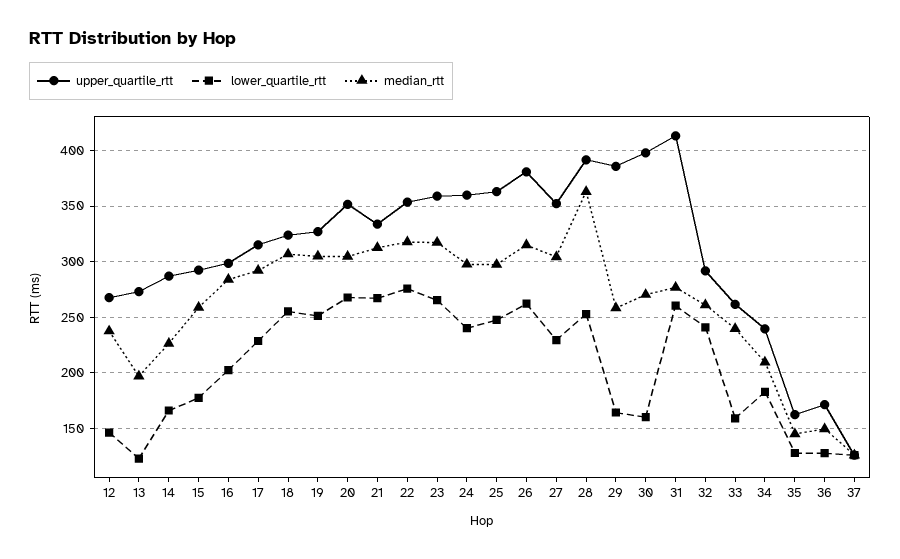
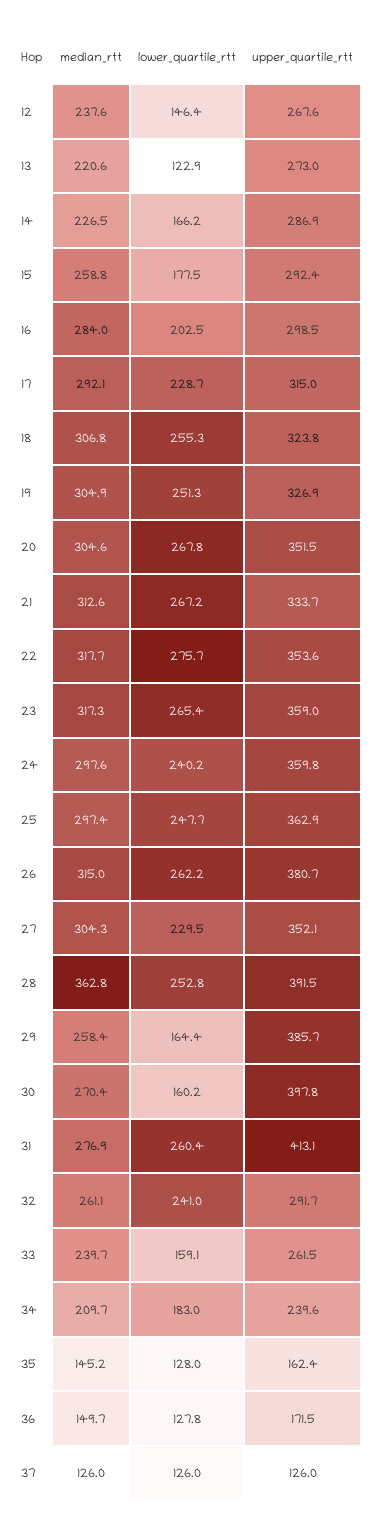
  {
    "upper_quartile_rtt": {
      "12": 267.6,
      "13": 273,
      "14": 286.9,
      "15": 292.4,
      "16": 298.5,
      "17": 315,
      "18": 323.8,
      "19": 326.9,
      "20": 351.5,
      "21": 333.7,
      "22": 353.6,
      "23": 359,
      "24": 359.8,
      "25": 362.9,
      "26": 380.7,
      "27": 352.1,
      "28": 391.5,
      "29": 385.7,
      "30": 397.8,
      "31": 413.1,
      "32": 291.7,
      "33": 261.5,
      "34": 239.6,
      "35": 162.4,
      "36": 171.5,
      "37": 126
    },
    "lower_quartile_rtt": {
      "12": 146.4,
      "13": 122.9,
      "14": 166.2,
      "15": 177.5,
      "16": 202.5,
      "17": 228.7,
      "18": 255.3,
      "19": 251.3,
      "20": 267.8,
      "21": 267.2,
      "22": 275.7,
      "23": 265.4,
      "24": 240.2,
      "25": 247.7,
      "26": 262.2,
      "27": 229.5,
      "28": 252.8,
      "29": 164.4,
      "30": 160.2,
      "31": 260.4,
      "32": 241,
      "33": 159.1,
      "34": 183,
      "35": 128,
      "36": 127.8,
      "37": 126
    },
    "median_rtt": {
      "12": 237.6,
-     "13": 200,
+     "13": 220.6,
      "14": 226.5,
      "15": 258.8,
      "16": 284,
      "17": 292.1,
      "18": 306.8,
      "19": 304.9,
      "20": 304.6,
      "21": 312.6,
      "22": 317.7,
      "23": 317.3,
      "24": 297.6,
      "25": 297.4,
      "26": 315,
      "27": 304.3,
      "28": 362.8,
      "29": 258.4,
      "30": 270.4,
      "31": 276.9,
      "32": 261.1,
      "33": 239.7,
      "34": 209.7,
      "35": 145.2,
      "36": 149.7,
      "37": 126
    }
  }

